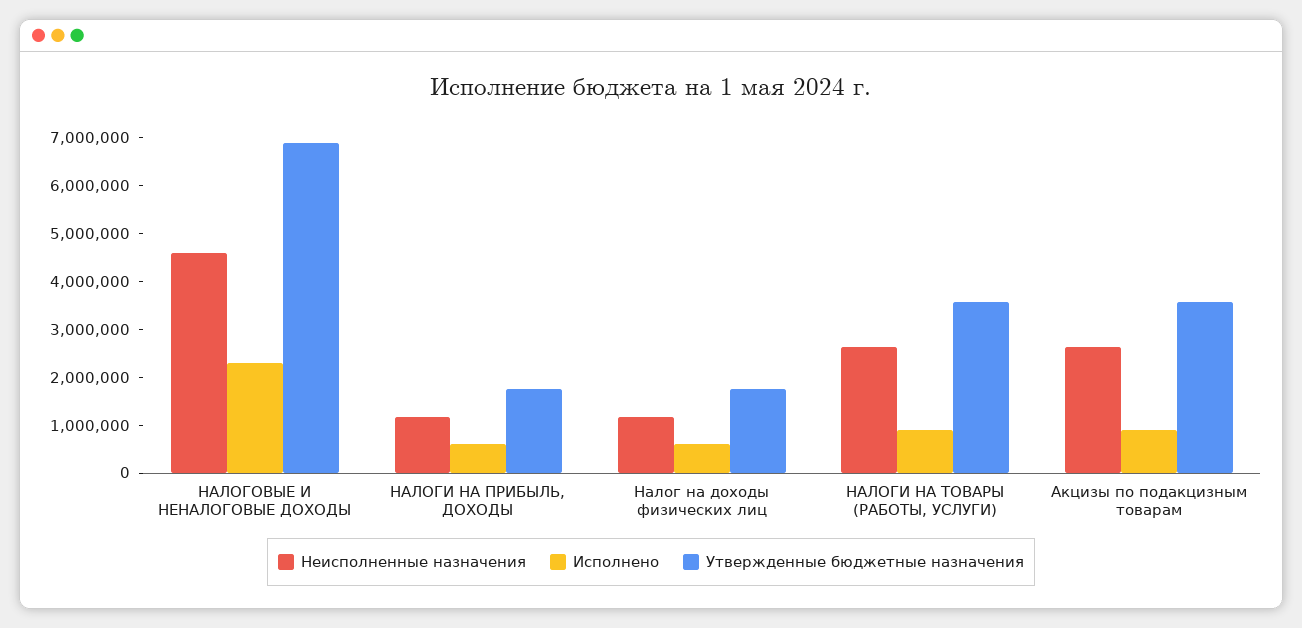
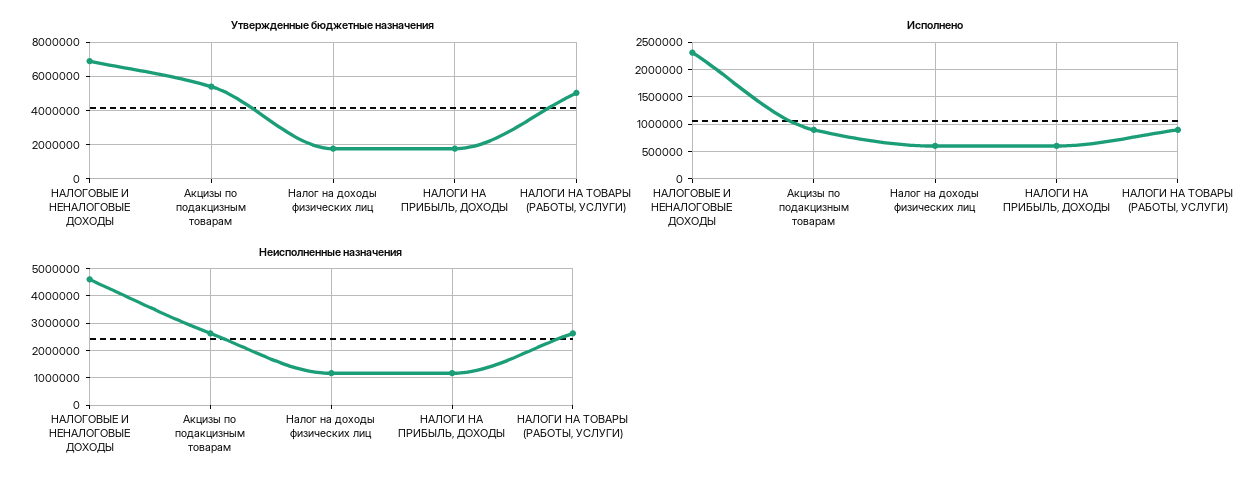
  {
    "Неисполненные назначения": {
      "НАЛОГОВЫЕ И НЕНАЛОГОВЫЕ ДОХОДЫ": 4600000,
      "НАЛОГИ НА ПРИБЫЛЬ, ДОХОДЫ": 1200000,
      "Налог на доходы физических лиц": 1200000,
      "НАЛОГИ НА ТОВАРЫ (РАБОТЫ, УСЛУГИ)": 2600000,
      "Акцизы по подакцизным товарам": 2600000
    },
    "Исполнено": {
      "НАЛОГОВЫЕ И НЕНАЛОГОВЫЕ ДОХОДЫ": 2400000,
      "НАЛОГИ НА ПРИБЫЛЬ, ДОХОДЫ": 600000,
      "Налог на доходы физических лиц": 600000,
      "НАЛОГИ НА ТОВАРЫ (РАБОТЫ, УСЛУГИ)": 800000,
      "Акцизы по подакцизным товарам": 800000
    },
    "Утвержденные бюджетные назначения": {
      "НАЛОГОВЫЕ И НЕНАЛОГОВЫЕ ДОХОДЫ": 6800000,
      "НАЛОГИ НА ПРИБЫЛЬ, ДОХОДЫ": 1800000,
      "Налог на доходы физических лиц": 1800000,
-     "НАЛОГИ НА ТОВАРЫ (РАБОТЫ, УСЛУГИ)": 3600000,
+     "НАЛОГИ НА ТОВАРЫ (РАБОТЫ, УСЛУГИ)": 5000000,
-     "Акцизы по подакцизным товарам": 3600000
+     "Акцизы по подакцизным товарам": 5500000
    }
  }

